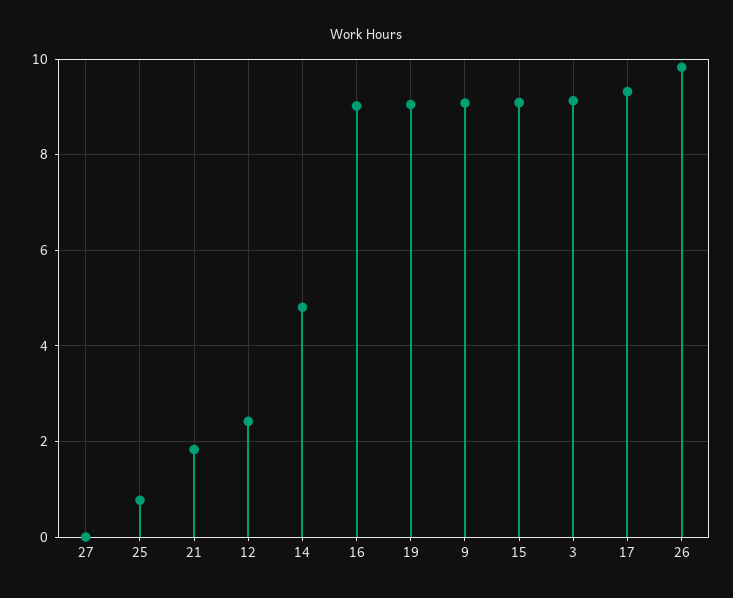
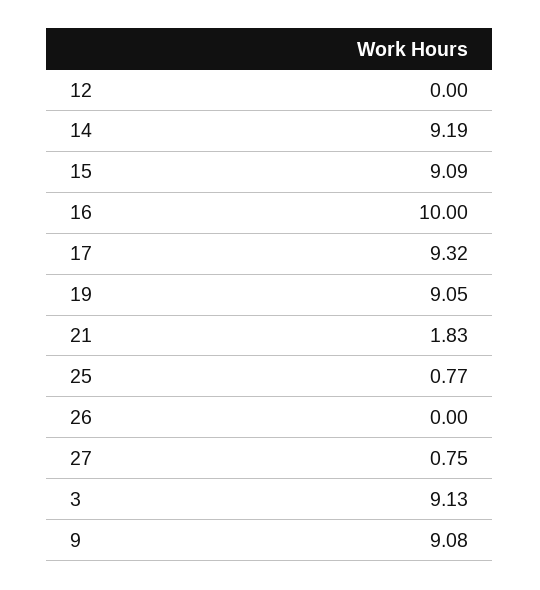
  {
-   "27": 0,
+   "27": 0.75,
    "25": 0.77,
    "21": 1.83,
-   "12": 2.4,
+   "12": 0,
-   "14": 4.8,
+   "14": 9.19,
-   "16": 9,
+   "16": 10,
    "19": 9.05,
    "9": 9.08,
    "15": 9.09,
    "3": 9.13,
    "17": 9.32,
-   "26": 9.8
+   "26": 0
  }

